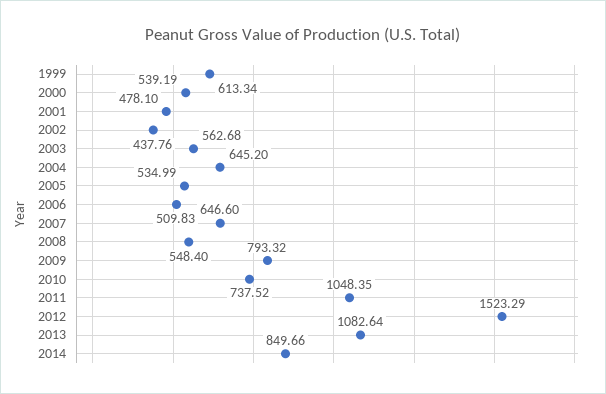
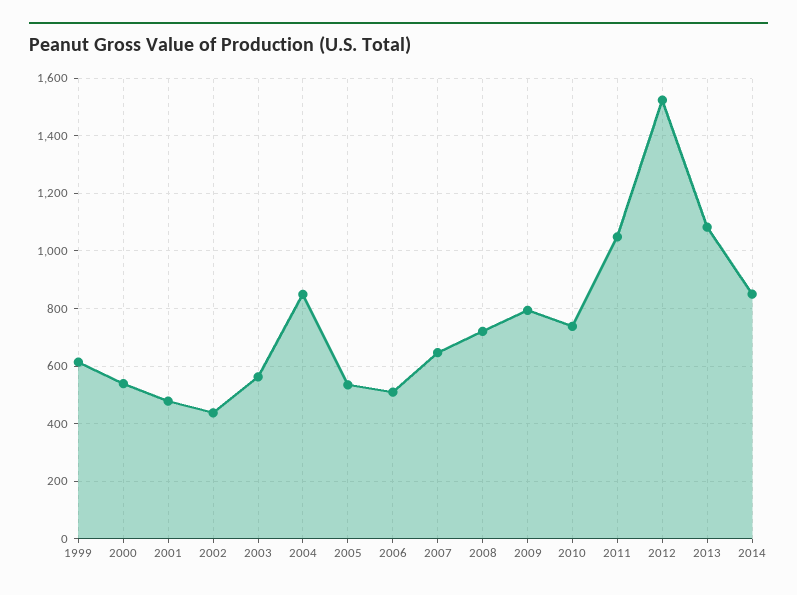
  {
    "1999": 613.34,
    "2000": 539.19,
    "2001": 478.1,
    "2002": 437.76,
    "2003": 562.68,
-   "2004": 645.2,
+   "2004": 850,
    "2005": 534.99,
    "2006": 509.83,
    "2007": 646.6,
-   "2008": 548.4,
+   "2008": 725,
    "2009": 793.32,
    "2010": 737.52,
    "2011": 1048.35,
    "2012": 1523.29,
    "2013": 1082.64,
    "2014": 849.66
  }

